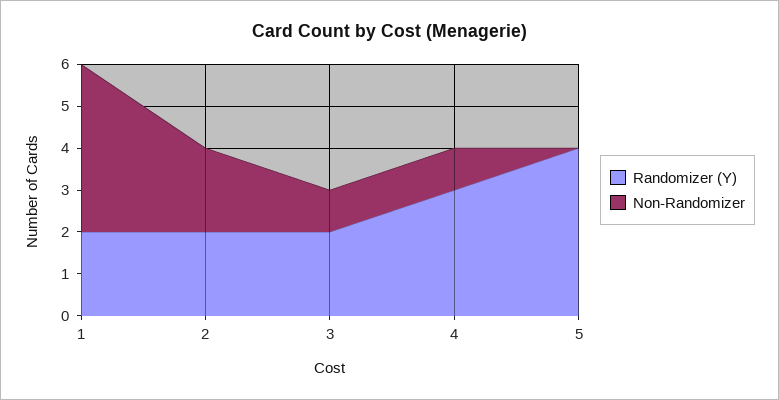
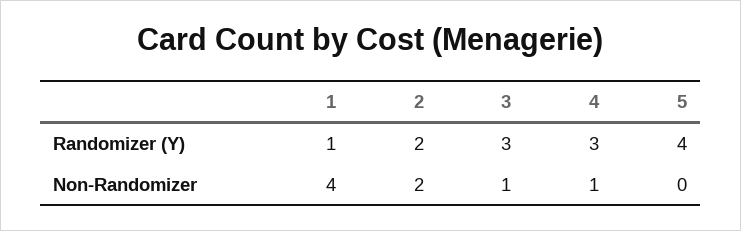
  {
    "Randomizer (Y)": {
-     "1": 2,
+     "1": 1,
      "2": 2,
-     "3": 2,
+     "3": 3,
      "4": 3,
      "5": 4
    },
    "Non-Randomizer": {
      "1": 4,
      "2": 2,
      "3": 1,
      "4": 1,
      "5": 0
    }
  }

